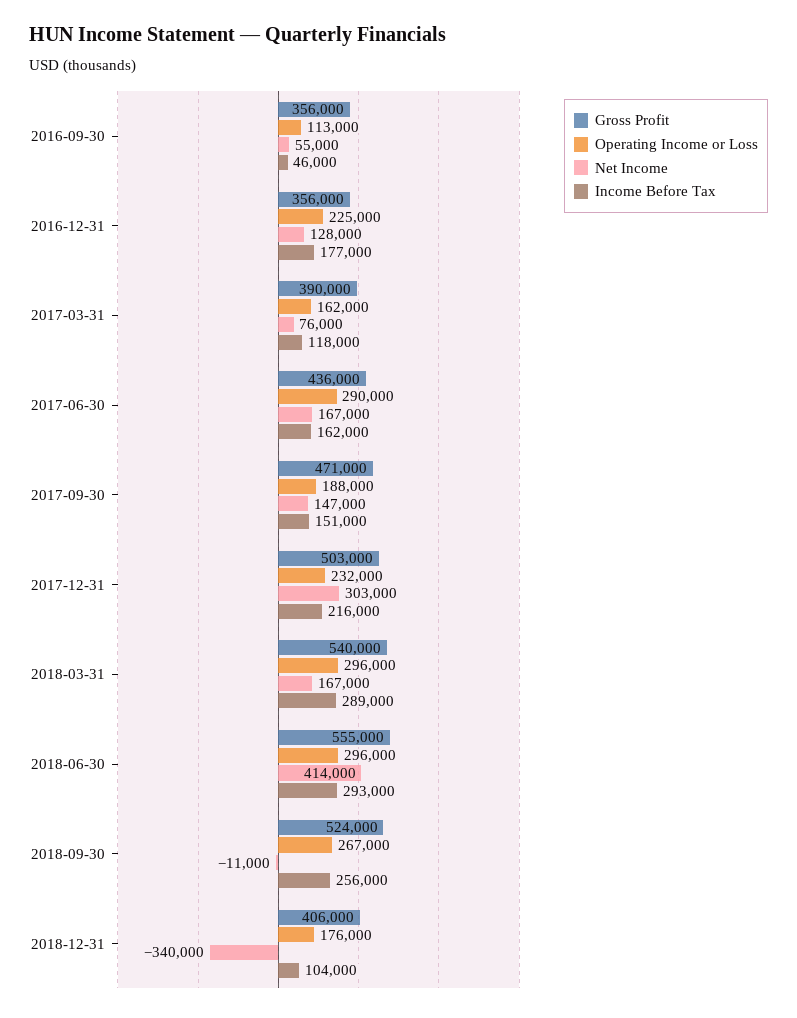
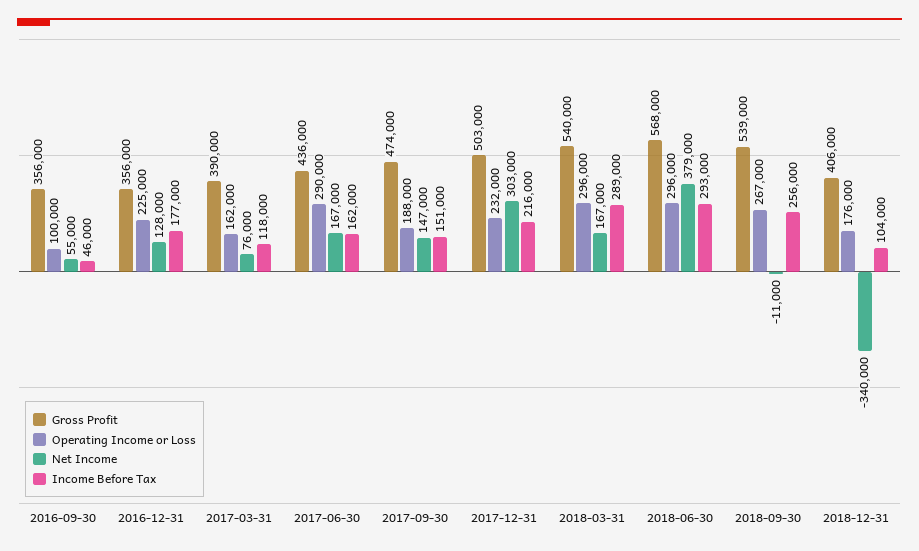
  {
    "Gross Profit": {
      "2016-09-30": 356000,
      "2016-12-31": 356000,
      "2017-03-31": 390000,
      "2017-06-30": 436000,
-     "2017-09-30": 471000,
+     "2017-09-30": 474000,
      "2017-12-31": 503000,
      "2018-03-31": 540000,
-     "2018-06-30": 555000,
+     "2018-06-30": 568000,
-     "2018-09-30": 524000,
+     "2018-09-30": 539000,
      "2018-12-31": 406000
    },
    "Operating Income or Loss": {
-     "2016-09-30": 113000,
+     "2016-09-30": 100000,
      "2016-12-31": 225000,
      "2017-03-31": 162000,
      "2017-06-30": 290000,
      "2017-09-30": 188000,
      "2017-12-31": 232000,
      "2018-03-31": 296000,
      "2018-06-30": 296000,
      "2018-09-30": 267000,
      "2018-12-31": 176000
    },
    "Net Income": {
      "2016-09-30": 55000,
      "2016-12-31": 128000,
      "2017-03-31": 76000,
      "2017-06-30": 167000,
      "2017-09-30": 147000,
      "2017-12-31": 303000,
      "2018-03-31": 167000,
-     "2018-06-30": 414000,
+     "2018-06-30": 379000,
      "2018-09-30": -11000,
      "2018-12-31": -340000
    },
    "Income Before Tax": {
      "2016-09-30": 46000,
      "2016-12-31": 177000,
      "2017-03-31": 118000,
      "2017-06-30": 162000,
      "2017-09-30": 151000,
      "2017-12-31": 216000,
      "2018-03-31": 289000,
      "2018-06-30": 293000,
      "2018-09-30": 256000,
      "2018-12-31": 104000
    }
  }

